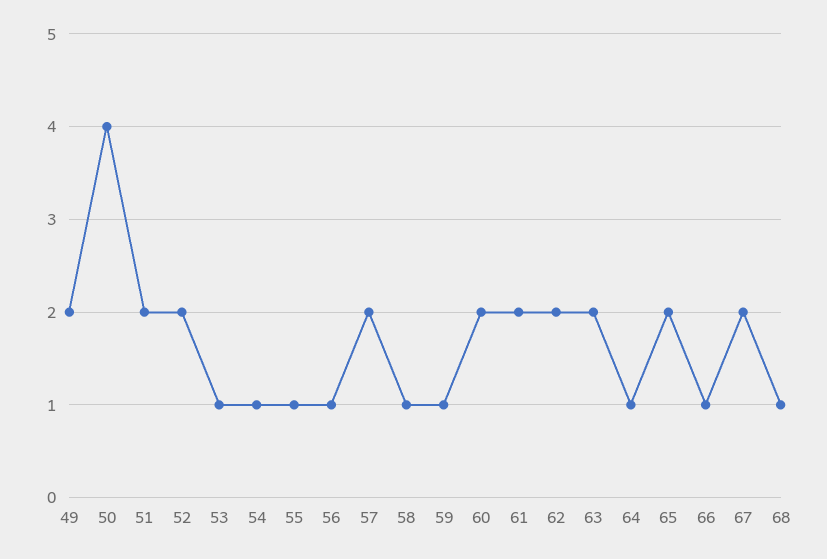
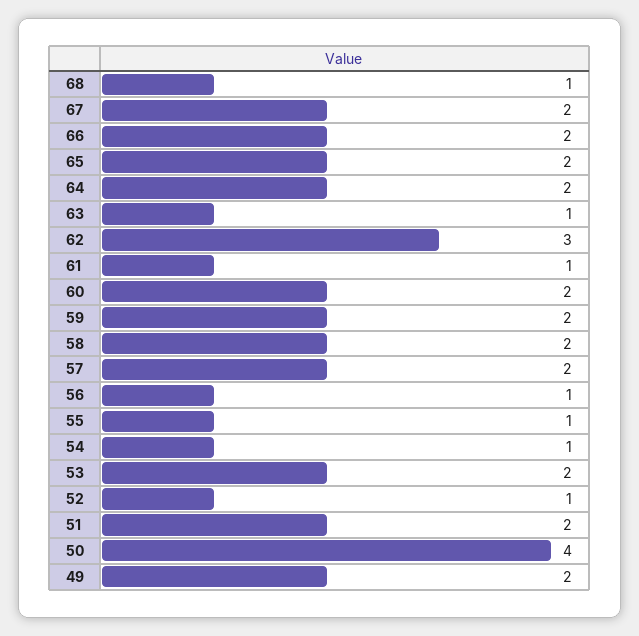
  {
    "49": 2,
    "50": 4,
    "51": 2,
-   "52": 2,
+   "52": 1,
-   "53": 1,
+   "53": 2,
    "54": 1,
    "55": 1,
    "56": 1,
    "57": 2,
-   "58": 1,
+   "58": 2,
-   "59": 1,
+   "59": 2,
    "60": 2,
-   "61": 2,
+   "61": 1,
-   "62": 2,
+   "62": 3,
-   "63": 2,
+   "63": 1,
-   "64": 1,
+   "64": 2,
    "65": 2,
-   "66": 1,
+   "66": 2,
    "67": 2,
    "68": 1
  }

